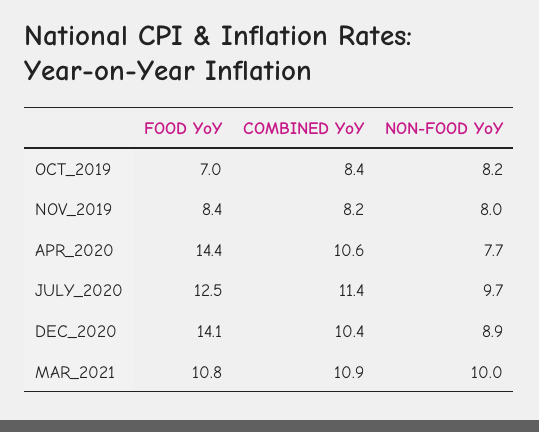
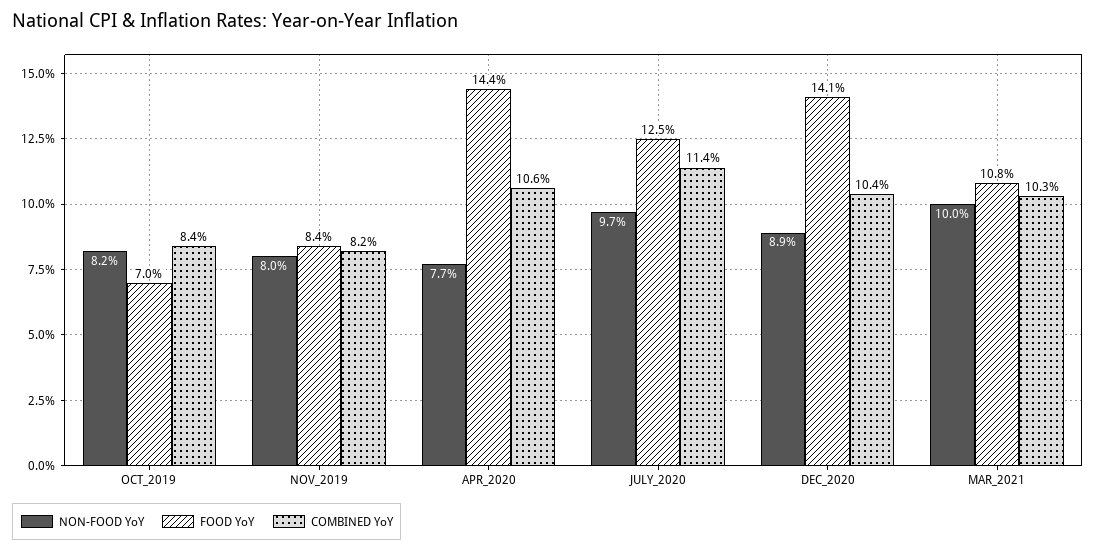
  {
    "FOOD YoY": {
      "OCT_2019": 7,
      "NOV_2019": 8.4,
      "APR_2020": 14.4,
      "JULY_2020": 12.5,
      "DEC_2020": 14.1,
      "MAR_2021": 10.8
    },
    "COMBINED YoY": {
      "OCT_2019": 8.4,
      "NOV_2019": 8.2,
      "APR_2020": 10.6,
      "JULY_2020": 11.4,
      "DEC_2020": 10.4,
-     "MAR_2021": 10.9
+     "MAR_2021": 10.3
    },
    "NON-FOOD YoY": {
      "OCT_2019": 8.2,
      "NOV_2019": 8,
      "APR_2020": 7.7,
      "JULY_2020": 9.7,
      "DEC_2020": 8.9,
      "MAR_2021": 10
    }
  }

